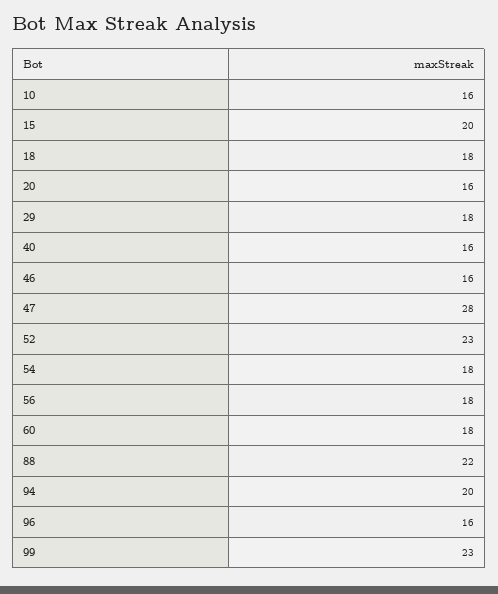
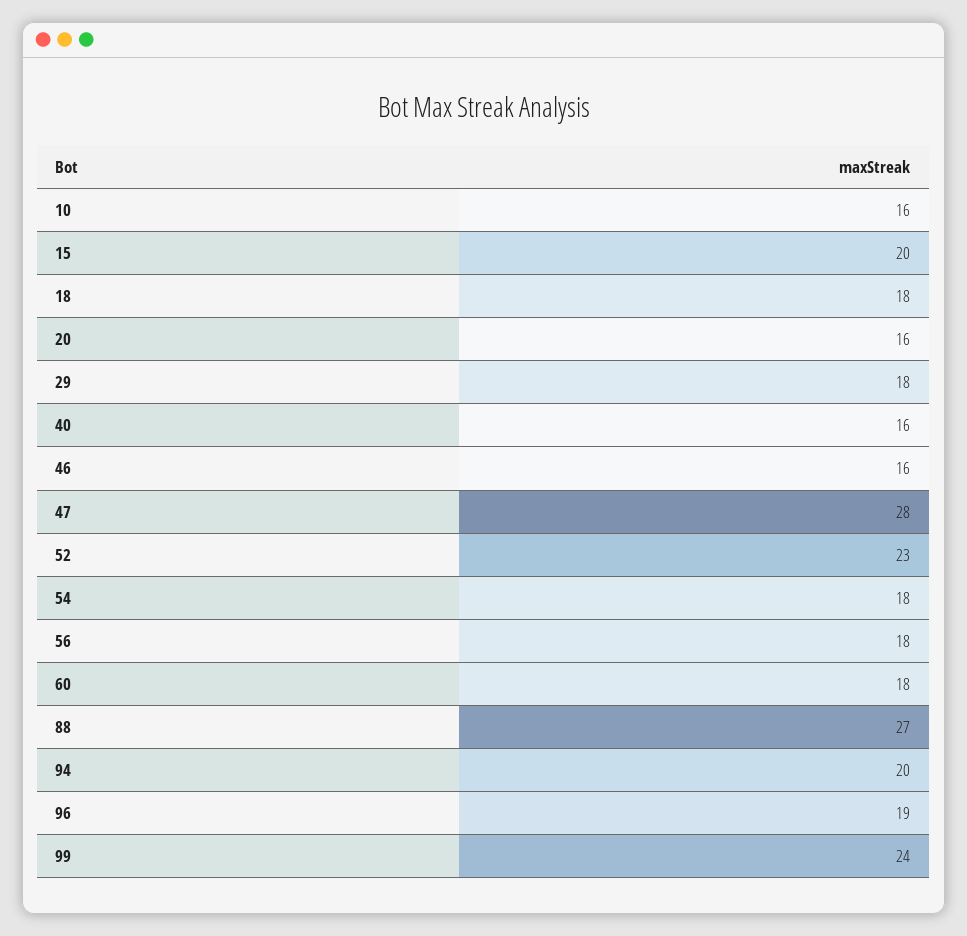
  {
    "10": 16,
    "15": 20,
    "18": 18,
    "20": 16,
    "29": 18,
    "40": 16,
    "46": 16,
    "47": 28,
    "52": 23,
    "54": 18,
    "56": 18,
    "60": 18,
-   "88": 22,
+   "88": 27,
    "94": 20,
-   "96": 16,
+   "96": 19,
-   "99": 23
+   "99": 24
  }

